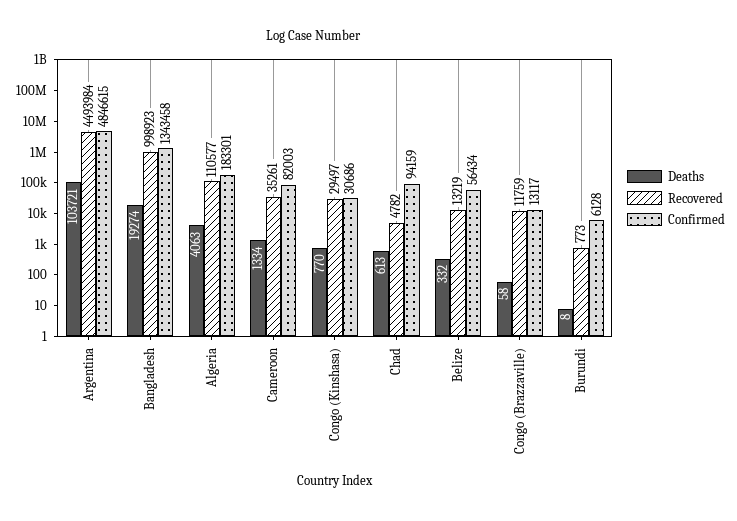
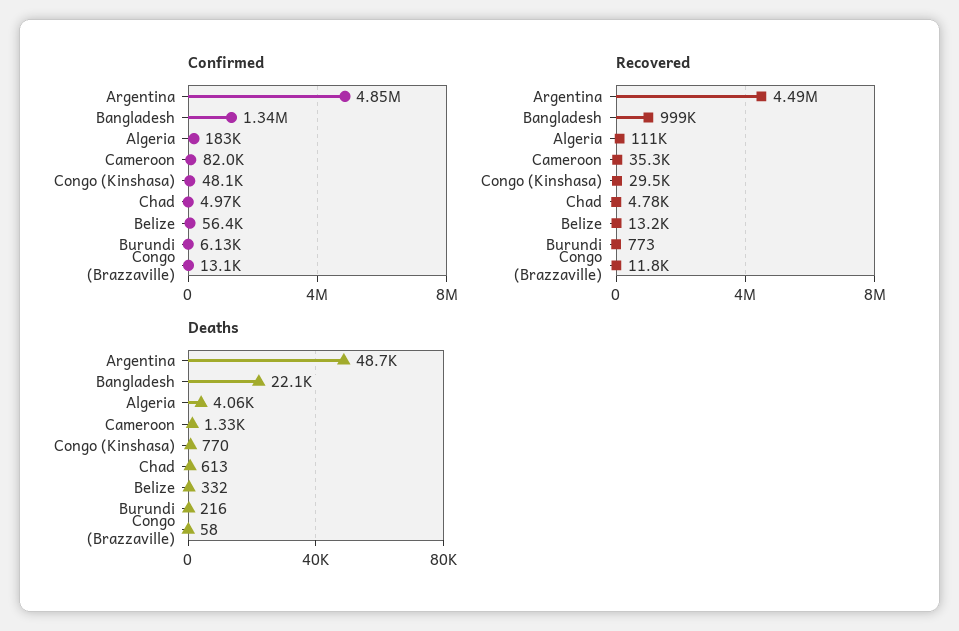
  {
    "Deaths": {
-     "Argentina": 103721,
+     "Argentina": 48700,
-     "Bangladesh": 19274,
+     "Bangladesh": 22100,
      "Algeria": 4063,
      "Cameroon": 1334,
      "Congo (Kinshasa)": 770,
      "Chad": 613,
      "Belize": 332,
      "Congo (Brazzaville)": 58,
-     "Burundi": 8
+     "Burundi": 216
    },
    "Recovered": {
      "Argentina": 4493984,
      "Bangladesh": 998923,
      "Algeria": 110577,
      "Cameroon": 35261,
      "Congo (Kinshasa)": 29497,
      "Chad": 4782,
      "Belize": 13219,
      "Congo (Brazzaville)": 11759,
      "Burundi": 773
    },
    "Confirmed": {
      "Argentina": 4846615,
      "Bangladesh": 1343458,
      "Algeria": 183301,
      "Cameroon": 82003,
-     "Congo (Kinshasa)": 30686,
+     "Congo (Kinshasa)": 48100,
-     "Chad": 94159,
+     "Chad": 4970,
      "Belize": 56434,
      "Congo (Brazzaville)": 13117,
      "Burundi": 6128
    }
  }

